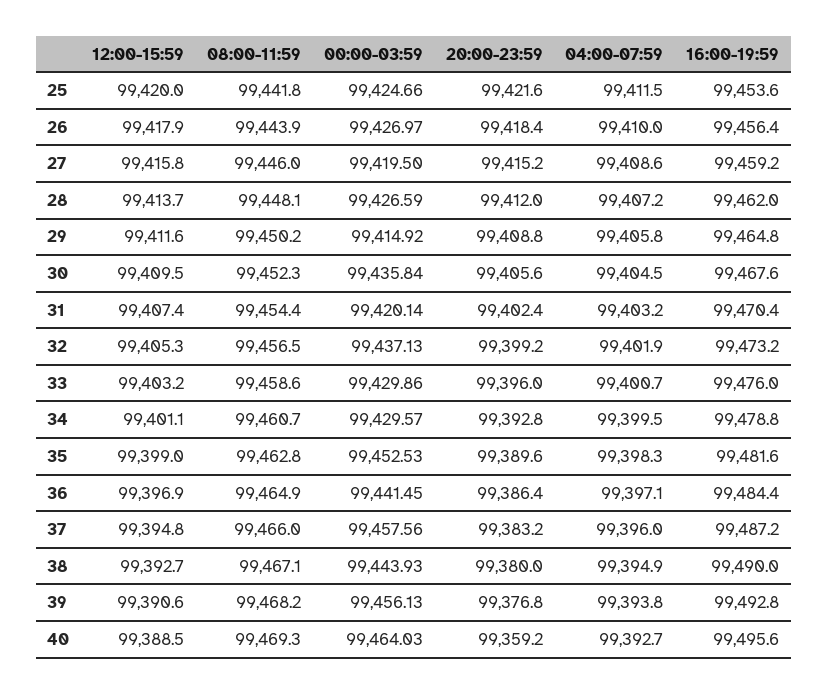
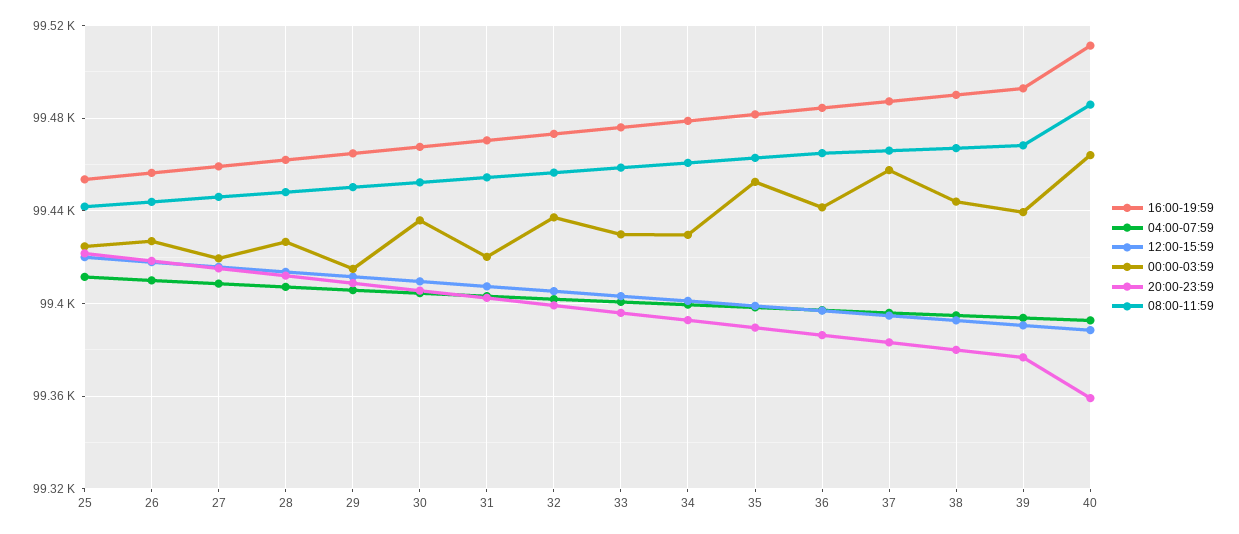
  {
    "12:00-15:59": {
      "25": 99420,
      "26": 99417.9,
      "27": 99415.8,
      "28": 99413.7,
      "29": 99411.6,
      "30": 99409.5,
      "31": 99407.4,
      "32": 99405.3,
      "33": 99403.2,
      "34": 99401.1,
      "35": 99399,
      "36": 99396.9,
      "37": 99394.8,
      "38": 99392.7,
      "39": 99390.6,
      "40": 99388.5
    },
    "08:00-11:59": {
      "25": 99441.8,
      "26": 99443.9,
      "27": 99446,
      "28": 99448.1,
      "29": 99450.2,
      "30": 99452.3,
      "31": 99454.4,
      "32": 99456.5,
      "33": 99458.6,
      "34": 99460.7,
      "35": 99462.8,
      "36": 99464.9,
      "37": 99466,
      "38": 99467.1,
      "39": 99468.2,
-     "40": 99469.3
+     "40": 99485
    },
    "00:00-03:59": {
      "25": 99424.66,
      "26": 99426.97,
      "27": 99419.5,
      "28": 99426.59,
      "29": 99414.92,
      "30": 99435.84,
      "31": 99420.14,
      "32": 99437.13,
      "33": 99429.86,
      "34": 99429.57,
      "35": 99452.53,
      "36": 99441.45,
      "37": 99457.56,
      "38": 99443.93,
-     "39": 99456.13,
+     "39": 99440,
      "40": 99464.03
    },
    "20:00-23:59": {
      "25": 99421.6,
      "26": 99418.4,
      "27": 99415.2,
      "28": 99412,
      "29": 99408.8,
      "30": 99405.6,
      "31": 99402.4,
      "32": 99399.2,
      "33": 99396,
      "34": 99392.8,
      "35": 99389.6,
      "36": 99386.4,
      "37": 99383.2,
      "38": 99380,
      "39": 99376.8,
      "40": 99359.2
    },
    "04:00-07:59": {
      "25": 99411.5,
      "26": 99410,
      "27": 99408.6,
      "28": 99407.2,
      "29": 99405.8,
      "30": 99404.5,
      "31": 99403.2,
      "32": 99401.9,
      "33": 99400.7,
      "34": 99399.5,
      "35": 99398.3,
      "36": 99397.1,
      "37": 99396,
      "38": 99394.9,
      "39": 99393.8,
      "40": 99392.7
    },
    "16:00-19:59": {
      "25": 99453.6,
      "26": 99456.4,
      "27": 99459.2,
      "28": 99462,
      "29": 99464.8,
      "30": 99467.6,
      "31": 99470.4,
      "32": 99473.2,
      "33": 99476,
      "34": 99478.8,
      "35": 99481.6,
      "36": 99484.4,
      "37": 99487.2,
      "38": 99490,
      "39": 99492.8,
-     "40": 99495.6
+     "40": 99510
    }
  }

